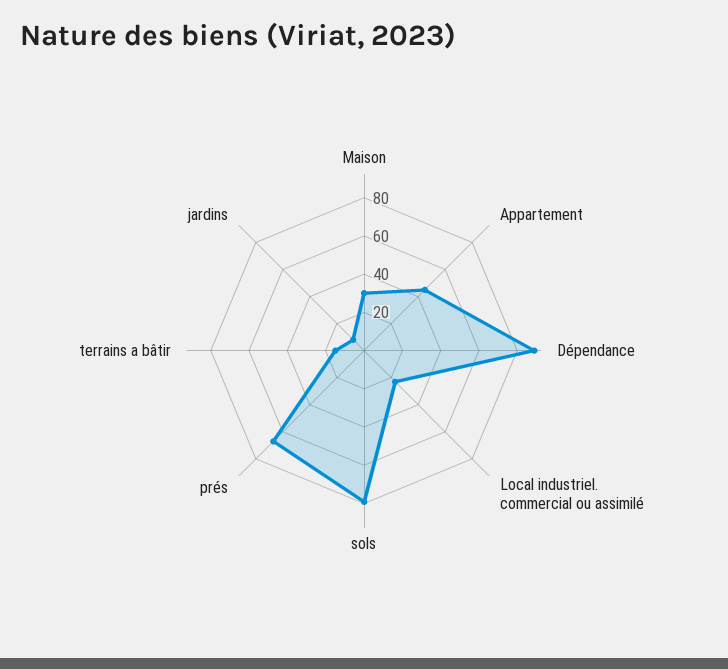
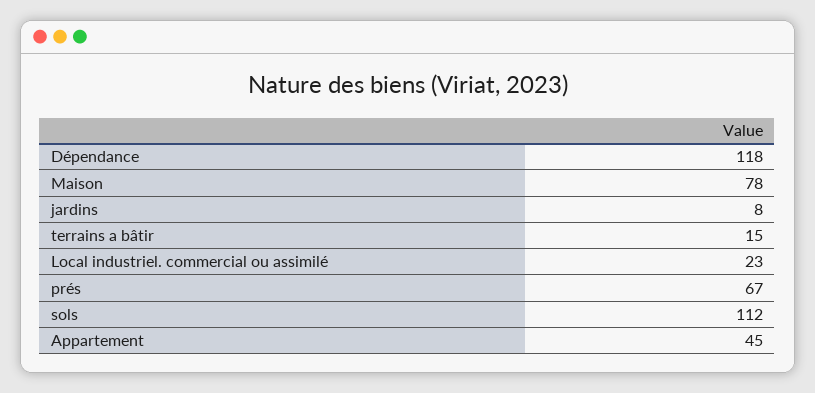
  {
-   "Maison": 30,
+   "Maison": 78,
    "Appartement": 45,
-   "Dépendance": 90,
+   "Dépendance": 118,
    "Local industriel. commercial ou assimilé": 23,
-   "sols": 80,
+   "sols": 112,
    "prés": 67,
    "terrains a bâtir": 15,
    "jardins": 8
  }

